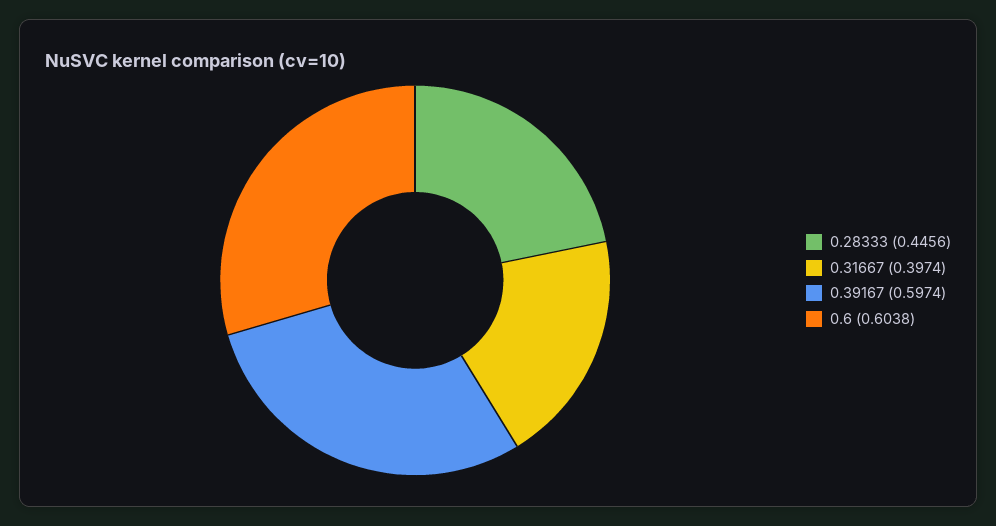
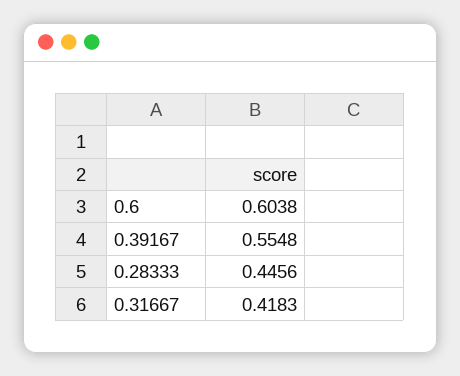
  {
    "0.28333": 0.4456,
-   "0.31667": 0.3974,
+   "0.31667": 0.4183,
-   "0.39167": 0.5974,
+   "0.39167": 0.5548,
    "0.6": 0.6038
  }

